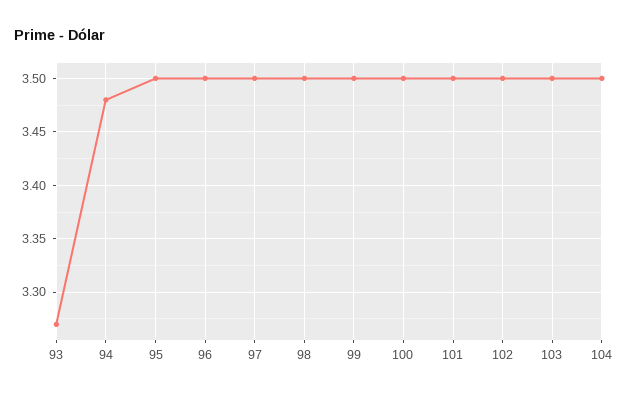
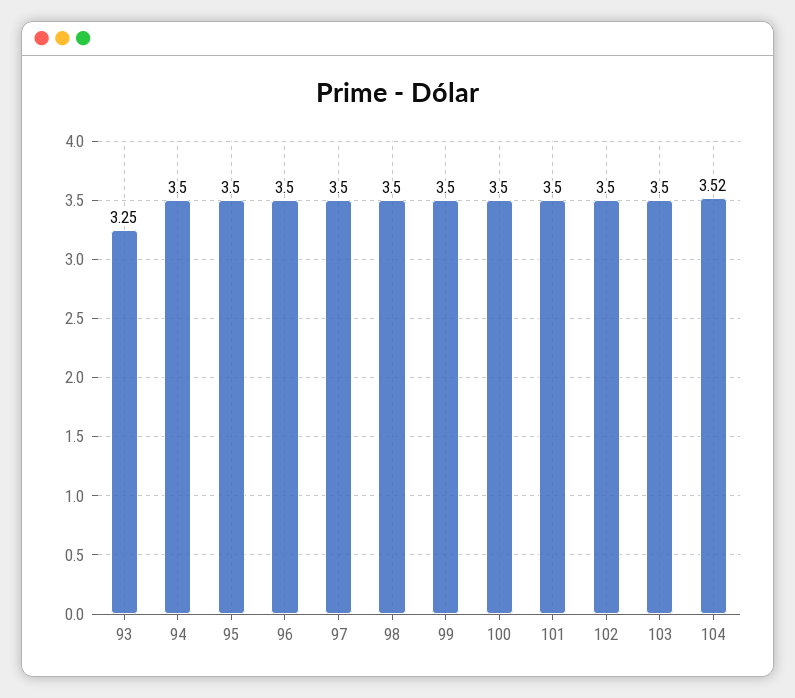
  {
-   "93": 3.27,
+   "93": 3.25,
-   "94": 3.48,
+   "94": 3.5,
    "95": 3.5,
    "96": 3.5,
    "97": 3.5,
    "98": 3.5,
    "99": 3.5,
    "100": 3.5,
    "101": 3.5,
    "102": 3.5,
    "103": 3.5,
-   "104": 3.5
+   "104": 3.52
  }

